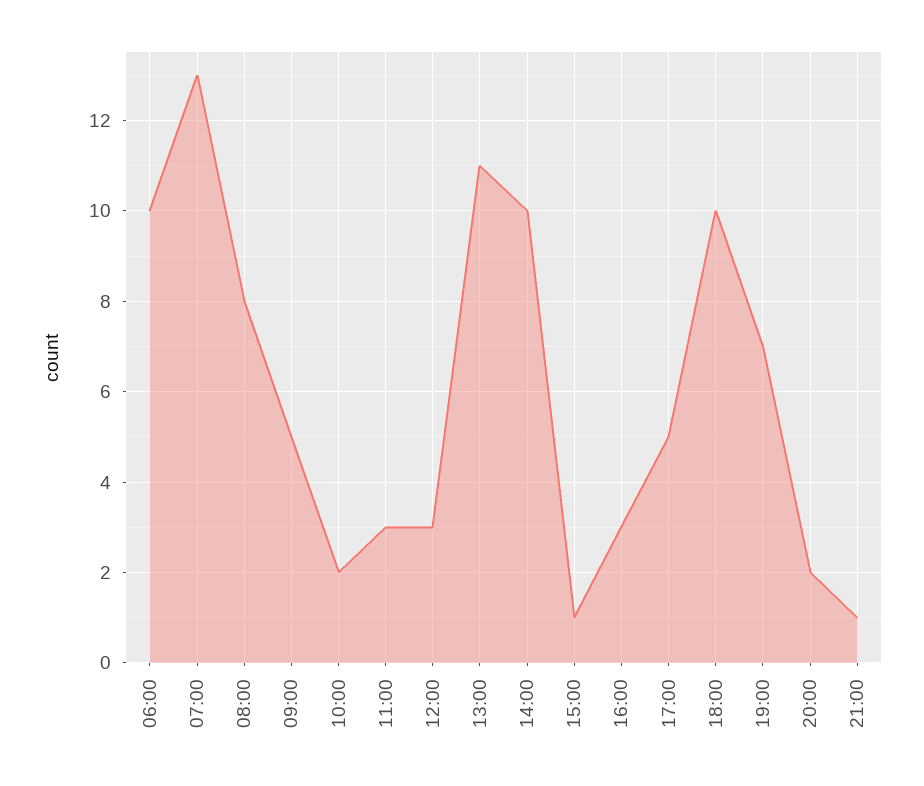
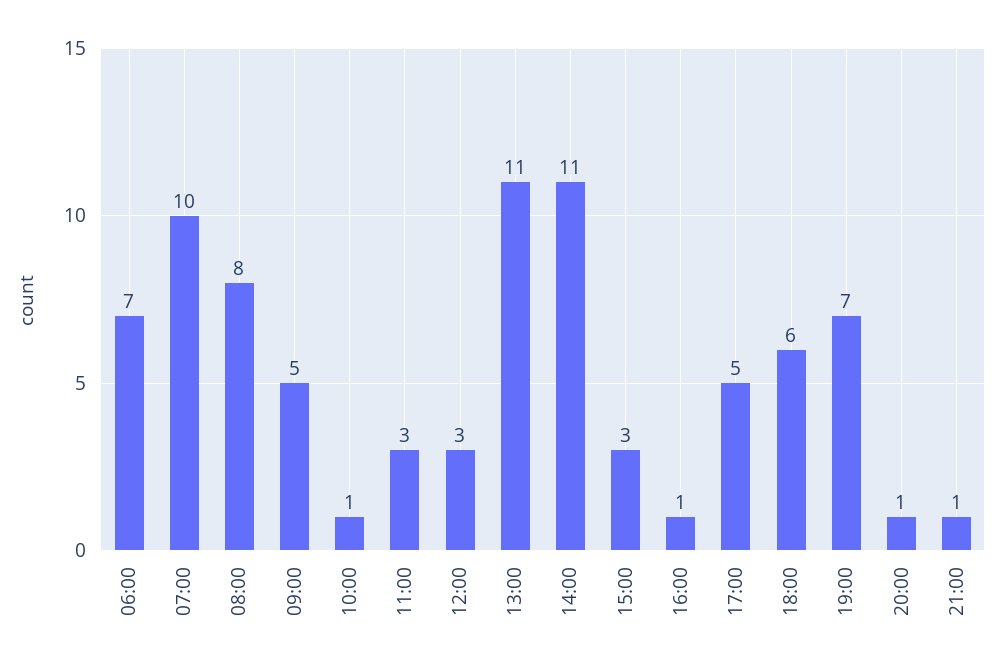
  {
-   "06:00": 10,
+   "06:00": 7,
-   "07:00": 13,
+   "07:00": 10,
    "08:00": 8,
    "09:00": 5,
-   "10:00": 2,
+   "10:00": 1,
    "11:00": 3,
    "12:00": 3,
    "13:00": 11,
-   "14:00": 10,
+   "14:00": 11,
-   "15:00": 1,
+   "15:00": 3,
-   "16:00": 3,
+   "16:00": 1,
    "17:00": 5,
-   "18:00": 10,
+   "18:00": 6,
    "19:00": 7,
-   "20:00": 2,
+   "20:00": 1,
    "21:00": 1
  }

